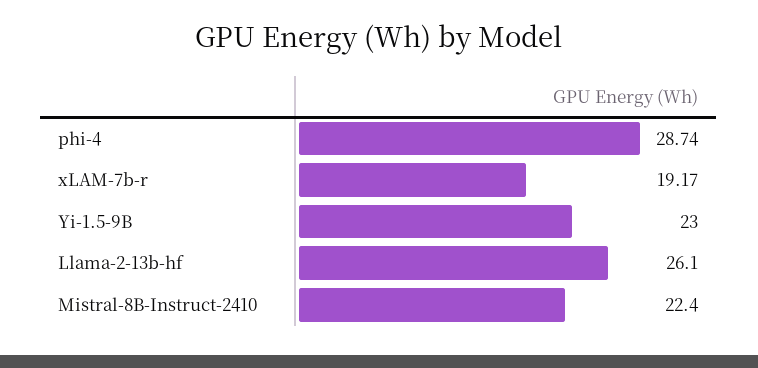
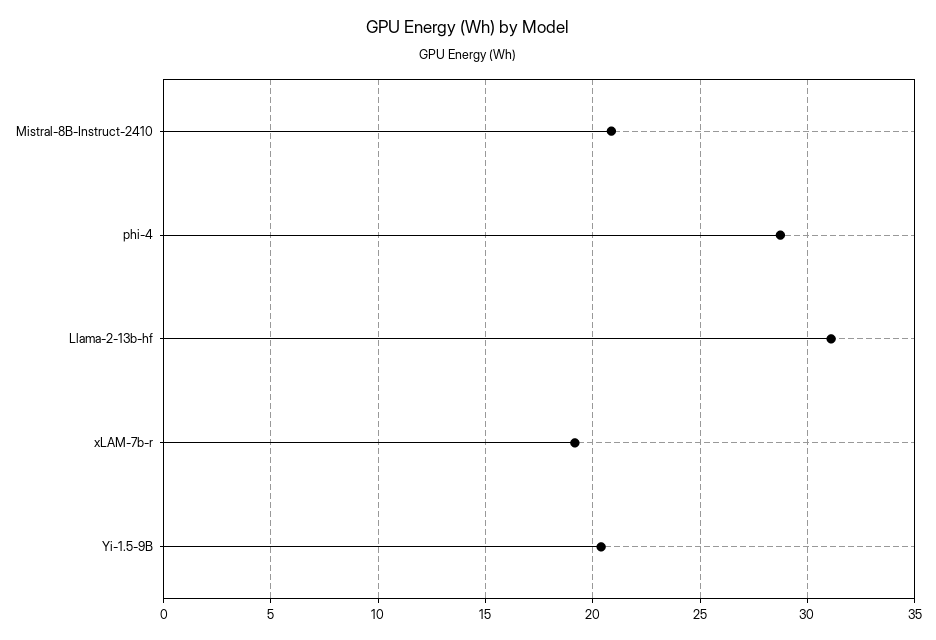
  {
    "phi-4": 28.74,
    "xLAM-7b-r": 19.17,
-   "Yi-1.5-9B": 23,
+   "Yi-1.5-9B": 20.5,
-   "Llama-2-13b-hf": 26.1,
+   "Llama-2-13b-hf": 31,
-   "Mistral-8B-Instruct-2410": 22.4
+   "Mistral-8B-Instruct-2410": 21
  }

